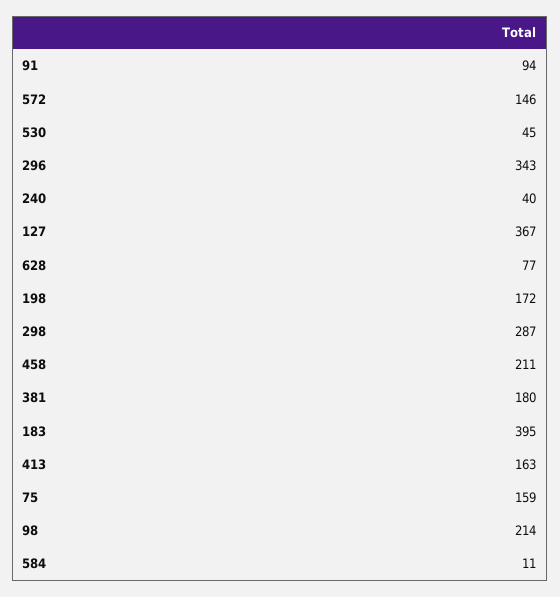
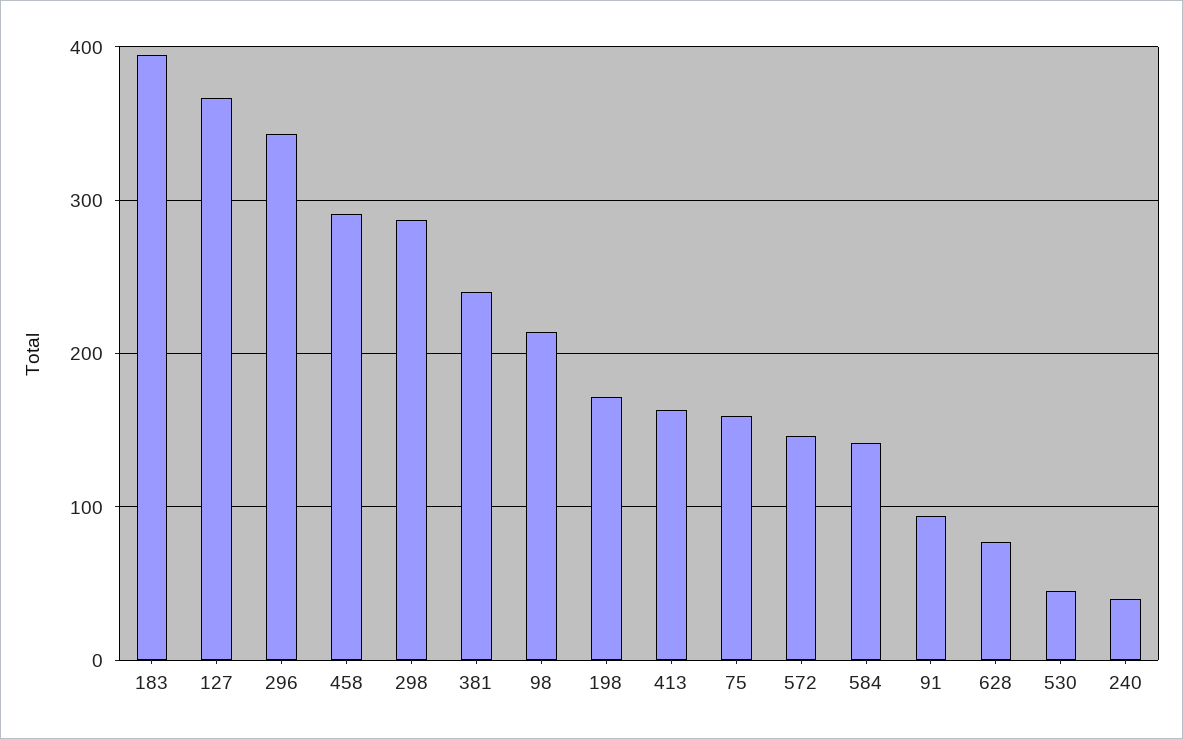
  {
    "91": 94,
    "572": 146,
    "530": 45,
    "296": 343,
    "240": 40,
    "127": 367,
    "628": 77,
    "198": 172,
    "298": 287,
-   "458": 211,
+   "458": 290,
-   "381": 180,
+   "381": 240,
    "183": 395,
    "413": 163,
    "75": 159,
    "98": 214,
-   "584": 11
+   "584": 140
  }

